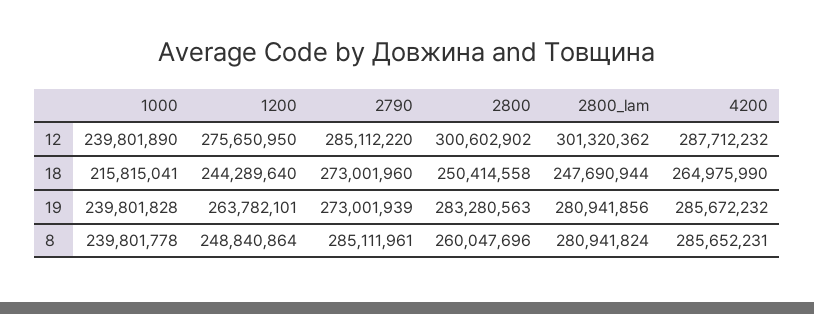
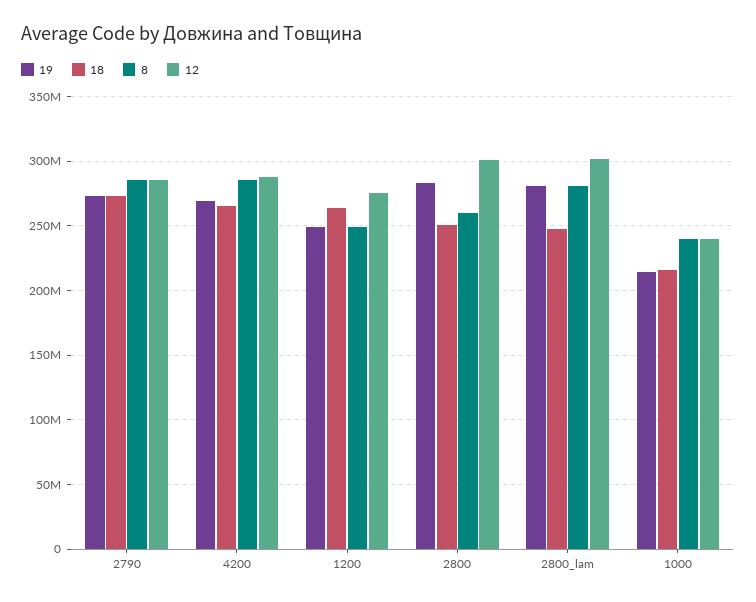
  {
    "12": {
      "1000": 239801890,
      "1200": 275650950,
      "2790": 285112220,
      "2800": 300602902,
      "2800_lam": 301320362,
      "4200": 287712232
    },
    "18": {
      "1000": 215815041,
-     "1200": 244289640,
+     "1200": 265000000,
      "2790": 273001960,
      "2800": 250414558,
      "2800_lam": 247690944,
      "4200": 264975990
    },
    "19": {
-     "1000": 239801828,
+     "1000": 215000000,
-     "1200": 263782101,
+     "1200": 250000000,
      "2790": 273001939,
      "2800": 283280563,
      "2800_lam": 280941856,
-     "4200": 285672232
+     "4200": 270000000
    },
    "8": {
      "1000": 239801778,
      "1200": 248840864,
      "2790": 285111961,
      "2800": 260047696,
      "2800_lam": 280941824,
      "4200": 285652231
    }
  }

